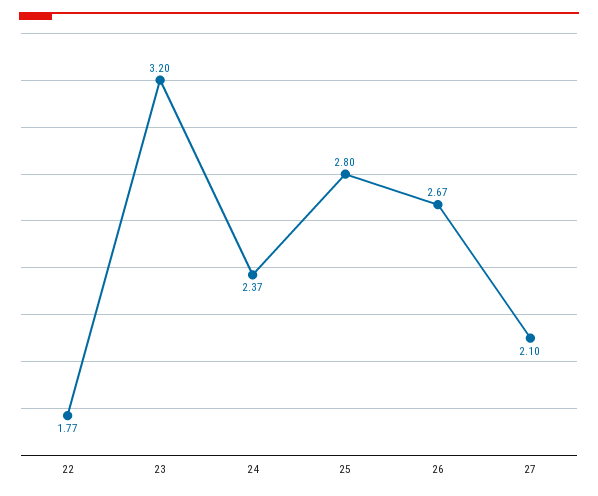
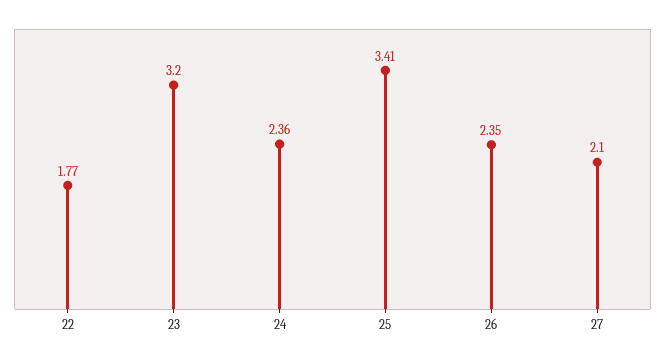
  {
    "22": 1.77,
    "23": 3.2,
-   "24": 2.37,
+   "24": 2.36,
-   "25": 2.8,
+   "25": 3.41,
-   "26": 2.67,
+   "26": 2.35,
    "27": 2.1
  }

